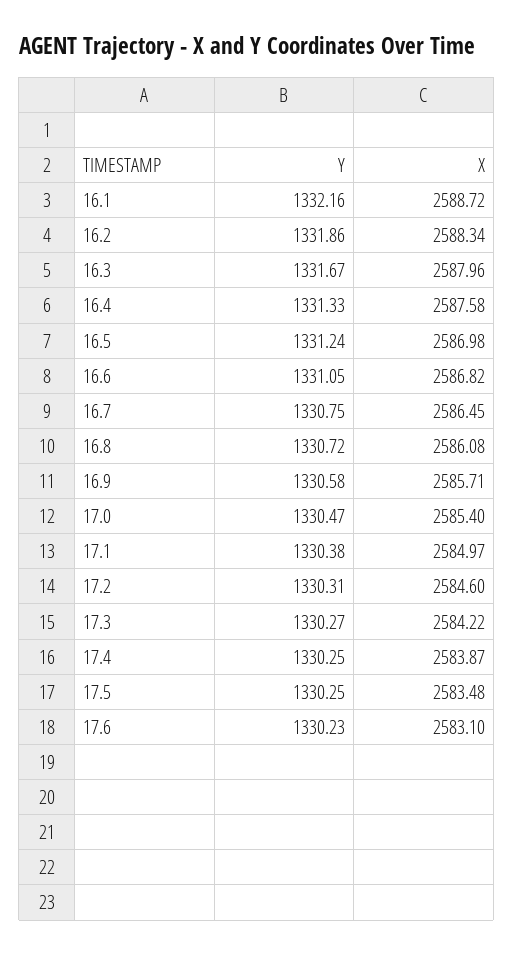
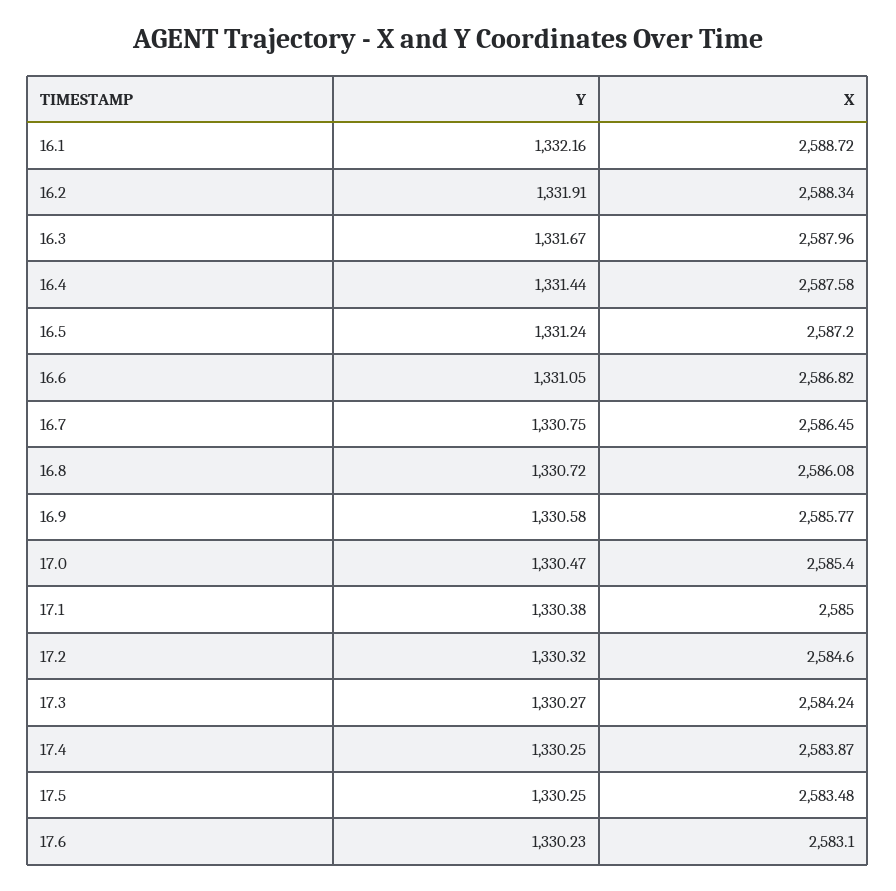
  {
    "Y": {
      "16.1": 1332.16,
-     "16.2": 1331.86,
+     "16.2": 1331.91,
      "16.3": 1331.67,
-     "16.4": 1331.33,
+     "16.4": 1331.44,
      "16.5": 1331.24,
      "16.6": 1331.05,
      "16.7": 1330.75,
      "16.8": 1330.72,
      "16.9": 1330.58,
      "17.0": 1330.47,
      "17.1": 1330.38,
-     "17.2": 1330.31,
+     "17.2": 1330.32,
      "17.3": 1330.27,
      "17.4": 1330.25,
      "17.5": 1330.25,
      "17.6": 1330.23
    },
    "X": {
      "16.1": 2588.72,
      "16.2": 2588.34,
      "16.3": 2587.96,
      "16.4": 2587.58,
-     "16.5": 2586.98,
+     "16.5": 2587.2,
      "16.6": 2586.82,
      "16.7": 2586.45,
      "16.8": 2586.08,
-     "16.9": 2585.71,
+     "16.9": 2585.77,
      "17.0": 2585.4,
-     "17.1": 2584.97,
+     "17.1": 2585,
      "17.2": 2584.6,
-     "17.3": 2584.22,
+     "17.3": 2584.24,
      "17.4": 2583.87,
      "17.5": 2583.48,
      "17.6": 2583.1
    }
  }

